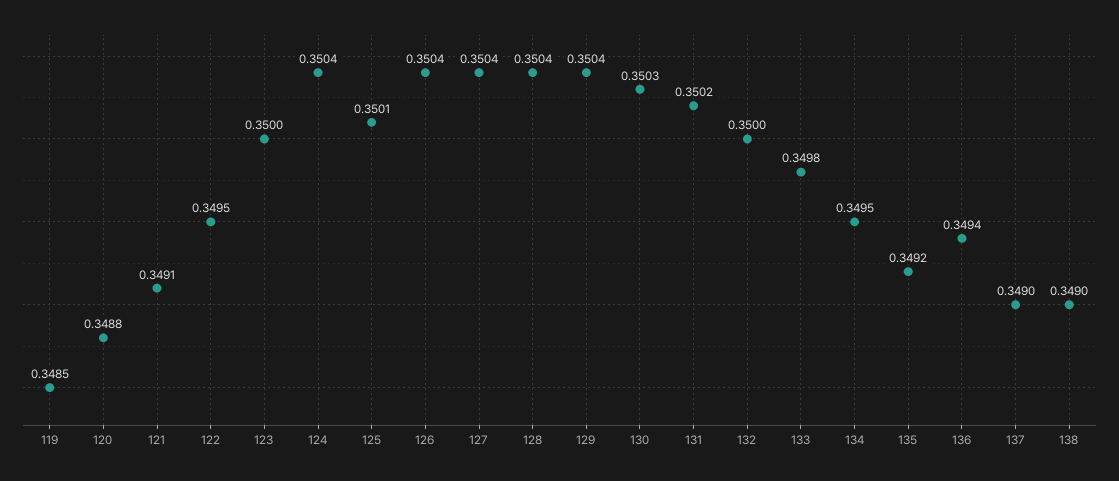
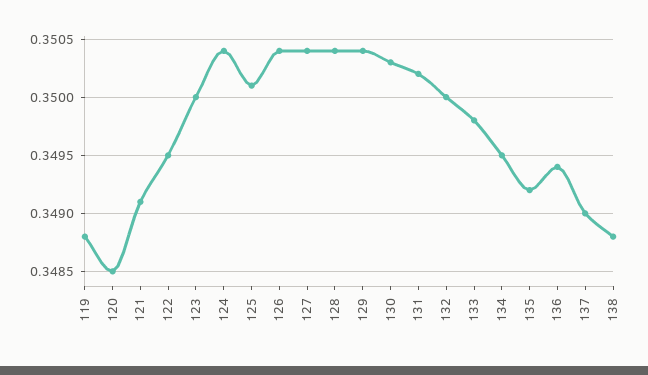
  {
-   "119": 0.3485,
+   "119": 0.3488,
-   "120": 0.3488,
+   "120": 0.3485,
    "121": 0.3491,
    "122": 0.3495,
    "123": 0.35,
    "124": 0.3504,
    "125": 0.3501,
    "126": 0.3504,
    "127": 0.3504,
    "128": 0.3504,
    "129": 0.3504,
    "130": 0.3503,
    "131": 0.3502,
    "132": 0.35,
    "133": 0.3498,
    "134": 0.3495,
    "135": 0.3492,
    "136": 0.3494,
    "137": 0.349,
-   "138": 0.349
+   "138": 0.3488
  }

